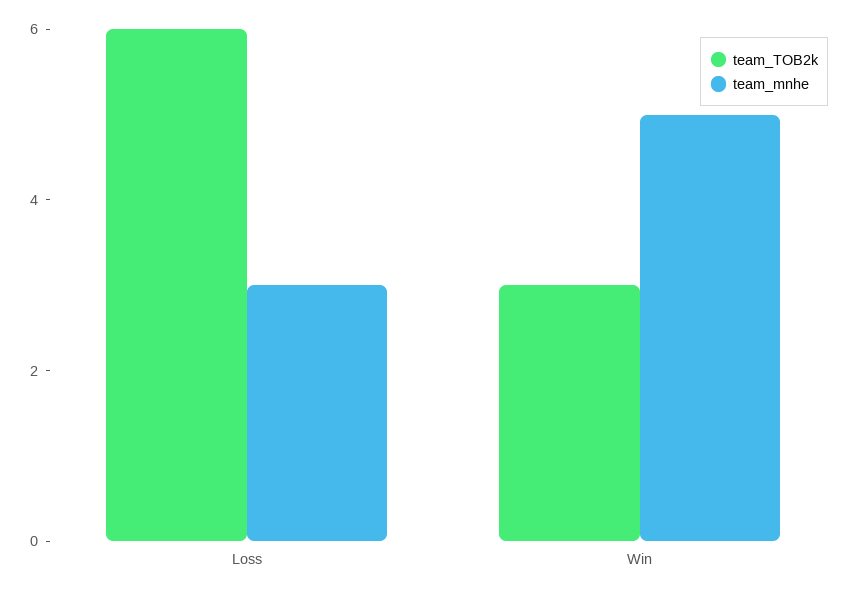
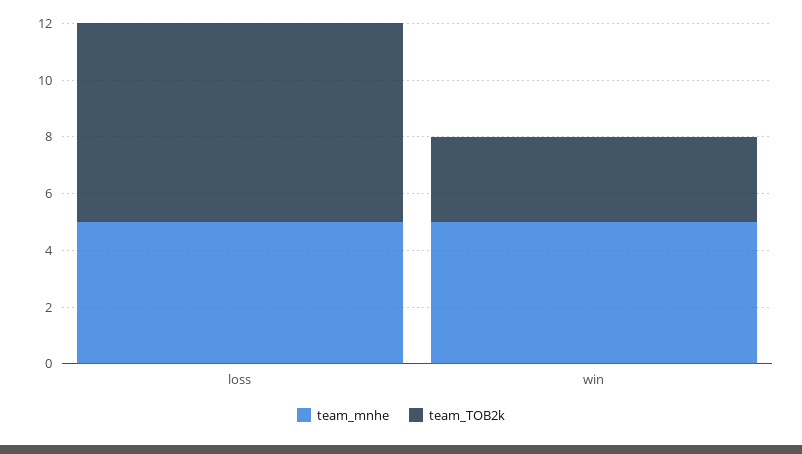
  {
    "team_TOB2k": {
-     "Loss": 6,
+     "Loss": 7,
      "Win": 3
    },
    "team_mnhe": {
-     "Loss": 3,
+     "Loss": 5,
      "Win": 5
    }
  }

